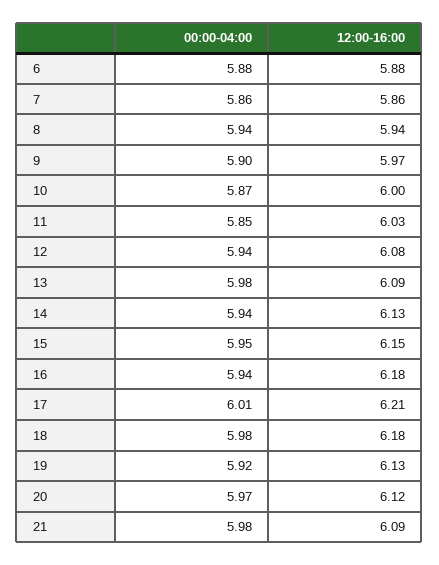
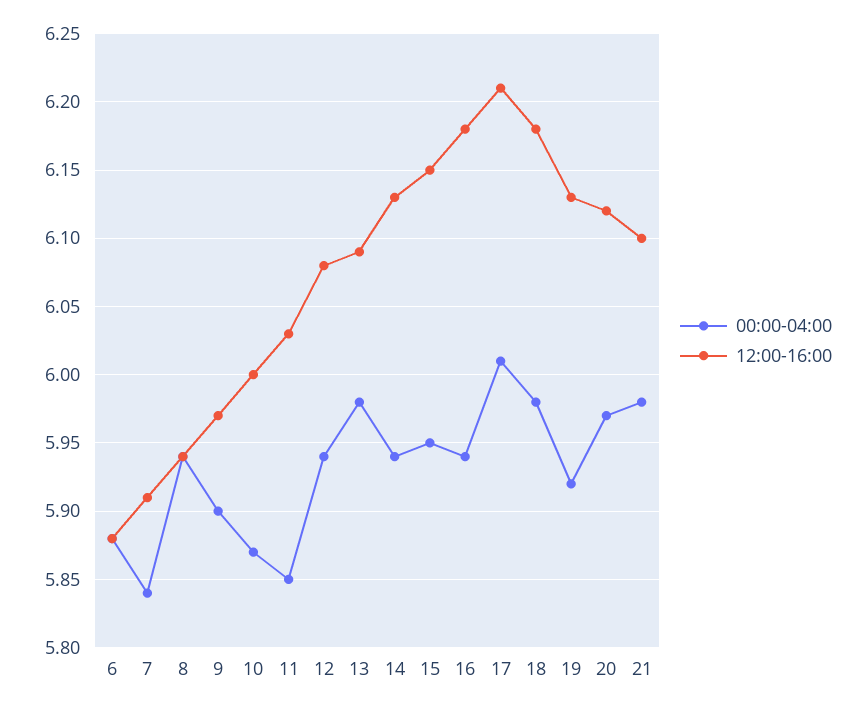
  {
    "00:00-04:00": {
      "6": 5.88,
-     "7": 5.86,
+     "7": 5.84,
      "8": 5.94,
      "9": 5.9,
      "10": 5.87,
      "11": 5.85,
      "12": 5.94,
      "13": 5.98,
      "14": 5.94,
      "15": 5.95,
      "16": 5.94,
      "17": 6.01,
      "18": 5.98,
      "19": 5.92,
      "20": 5.97,
      "21": 5.98
    },
    "12:00-16:00": {
      "6": 5.88,
-     "7": 5.86,
+     "7": 5.91,
      "8": 5.94,
      "9": 5.97,
      "10": 6,
      "11": 6.03,
      "12": 6.08,
      "13": 6.09,
      "14": 6.13,
      "15": 6.15,
      "16": 6.18,
      "17": 6.21,
      "18": 6.18,
      "19": 6.13,
      "20": 6.12,
-     "21": 6.09
+     "21": 6.1
    }
  }

